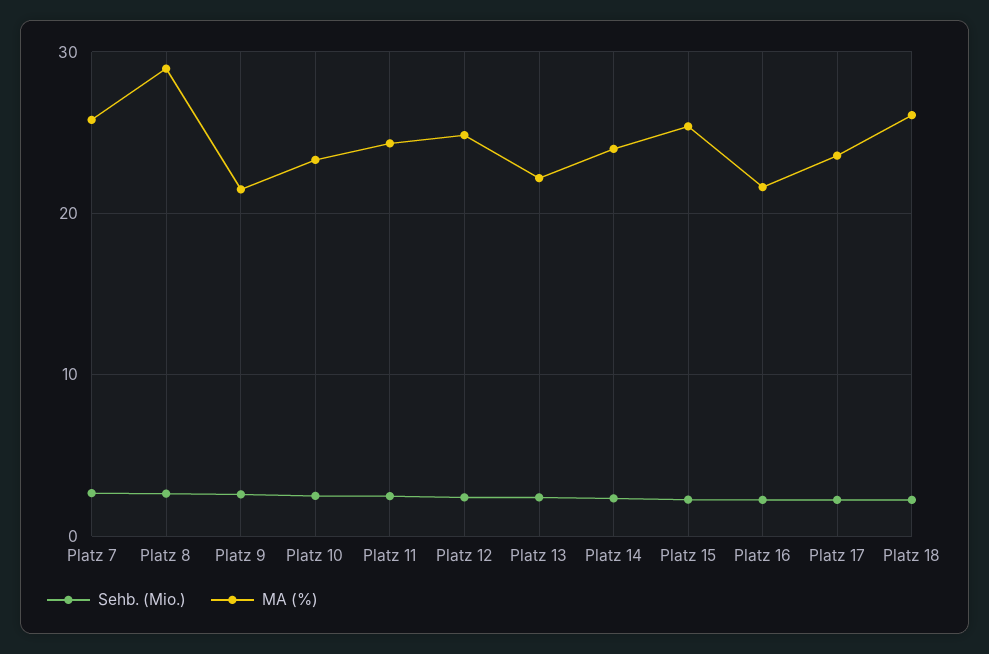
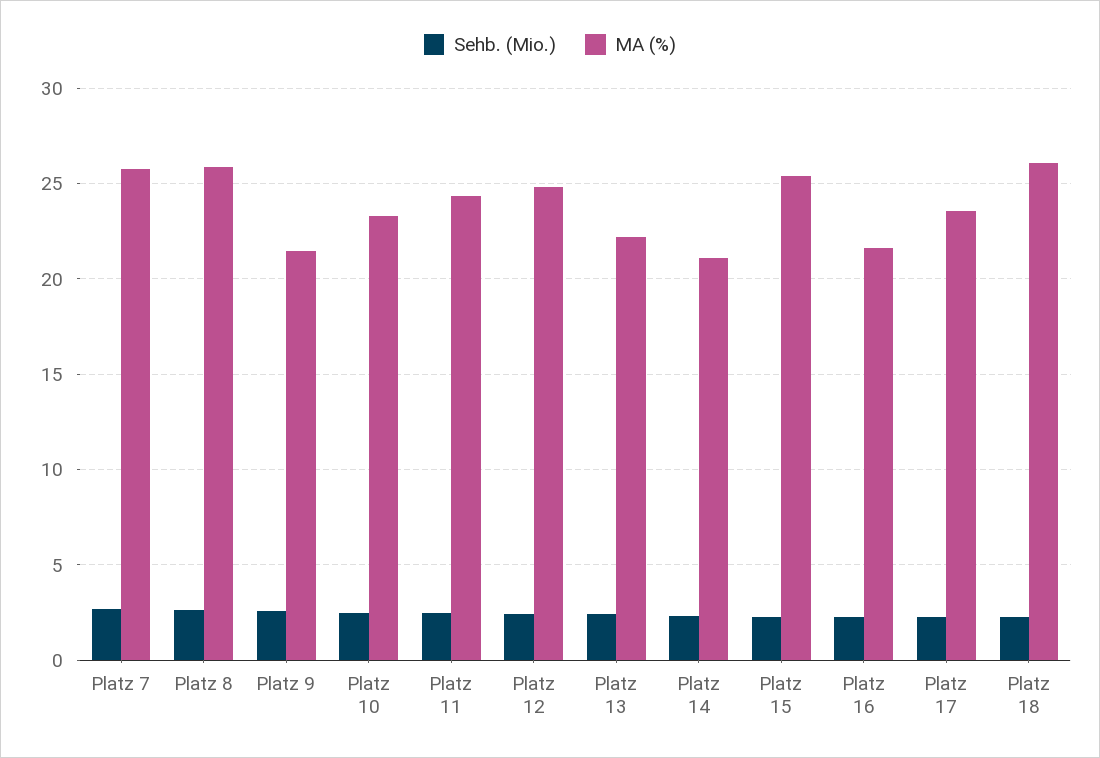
  {
    "Sehb. (Mio.)": {
      "Platz 7": 2.5,
      "Platz 8": 2.5,
      "Platz 9": 2.5,
      "Platz 10": 2.5,
      "Platz 11": 2.5,
      "Platz 12": 2.5,
      "Platz 13": 2.5,
      "Platz 14": 2.5,
      "Platz 15": 2.5,
      "Platz 16": 2.5,
      "Platz 17": 2.5,
      "Platz 18": 2
    },
    "MA (%)": {
      "Platz 7": 26,
-     "Platz 8": 29,
+     "Platz 8": 26,
      "Platz 9": 21.5,
      "Platz 10": 23.5,
      "Platz 11": 24.5,
      "Platz 12": 25,
      "Platz 13": 22,
-     "Platz 14": 24,
+     "Platz 14": 21,
      "Platz 15": 25.5,
      "Platz 16": 21.5,
      "Platz 17": 23.5,
      "Platz 18": 26
    }
  }

